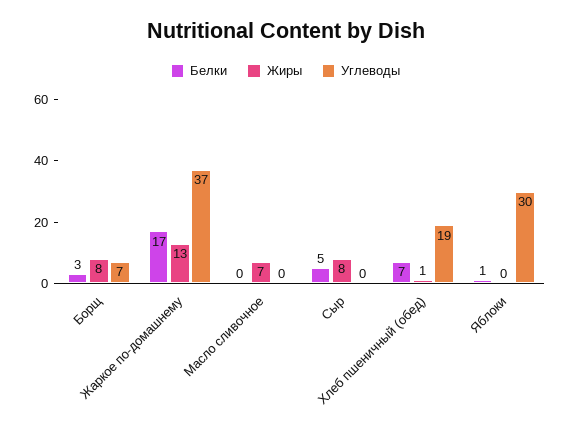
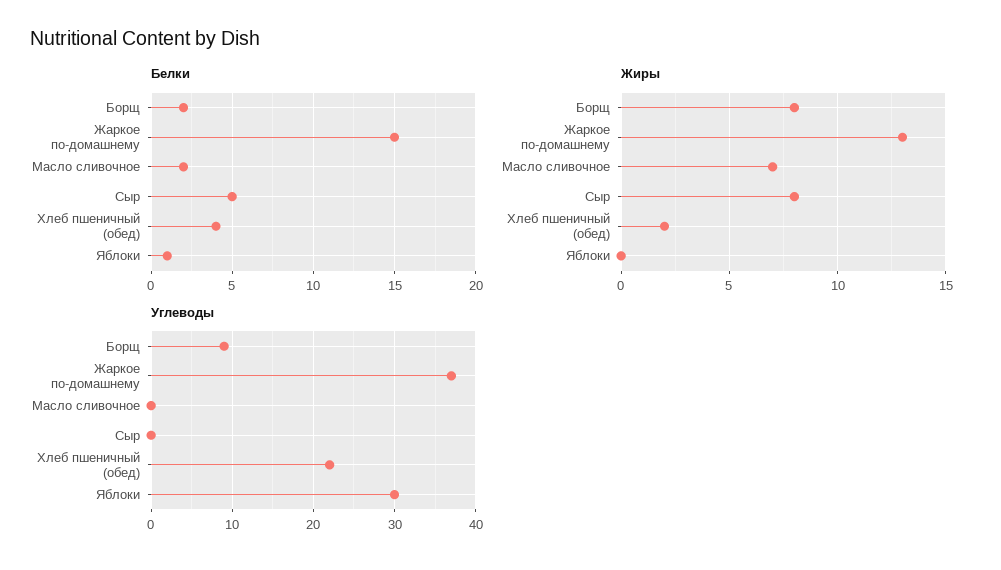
  {
    "Белки": {
-     "Борщ": 3,
+     "Борщ": 2,
-     "Жаркое по-домашнему": 17,
+     "Жаркое по-домашнему": 15,
-     "Масло сливочное": 0,
+     "Масло сливочное": 2,
      "Сыр": 5,
-     "Хлеб пшеничный (обед)": 7,
+     "Хлеб пшеничный (обед)": 4,
      "Яблоки": 1
    },
    "Жиры": {
      "Борщ": 8,
      "Жаркое по-домашнему": 13,
      "Масло сливочное": 7,
      "Сыр": 8,
-     "Хлеб пшеничный (обед)": 1,
+     "Хлеб пшеничный (обед)": 2,
      "Яблоки": 0
    },
    "Углеводы": {
-     "Борщ": 7,
+     "Борщ": 9,
      "Жаркое по-домашнему": 37,
      "Масло сливочное": 0,
      "Сыр": 0,
-     "Хлеб пшеничный (обед)": 19,
+     "Хлеб пшеничный (обед)": 22,
      "Яблоки": 30
    }
  }

